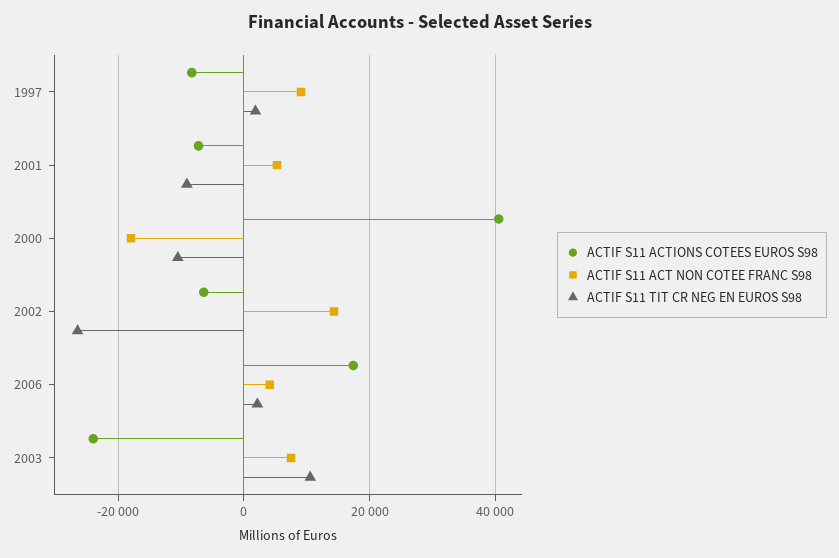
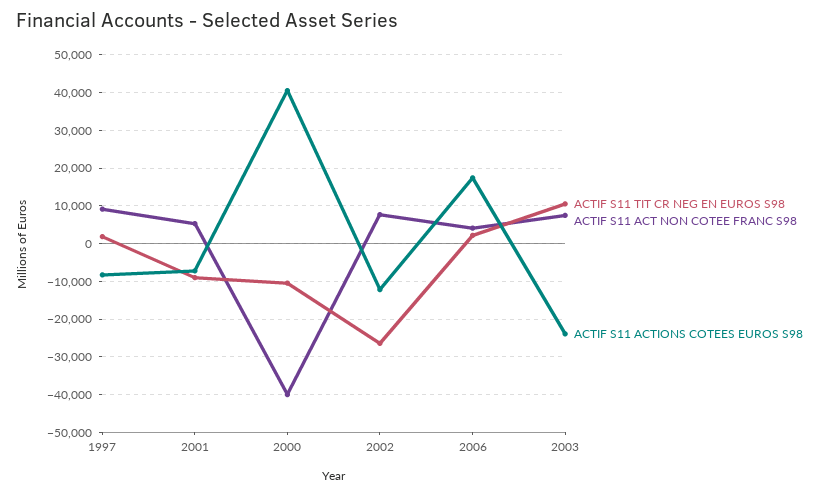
  {
    "ACTIF S11 ACTIONS COTEES EUROS S98": {
      "1997": -8000,
      "2001": -8000,
      "2000": 40000,
-     "2002": -6000,
+     "2002": -12000,
      "2006": 18000,
      "2003": -24000
    },
    "ACTIF S11 ACT NON COTEE FRANC S98": {
      "1997": 10000,
      "2001": 6000,
-     "2000": -18000,
+     "2000": -40000,
-     "2002": 14000,
+     "2002": 8000,
      "2006": 4000,
      "2003": 8000
    },
    "ACTIF S11 TIT CR NEG EN EUROS S98": {
      "1997": 2000,
      "2001": -10000,
      "2000": -10000,
      "2002": -26000,
      "2006": 2000,
      "2003": 10000
    }
  }

